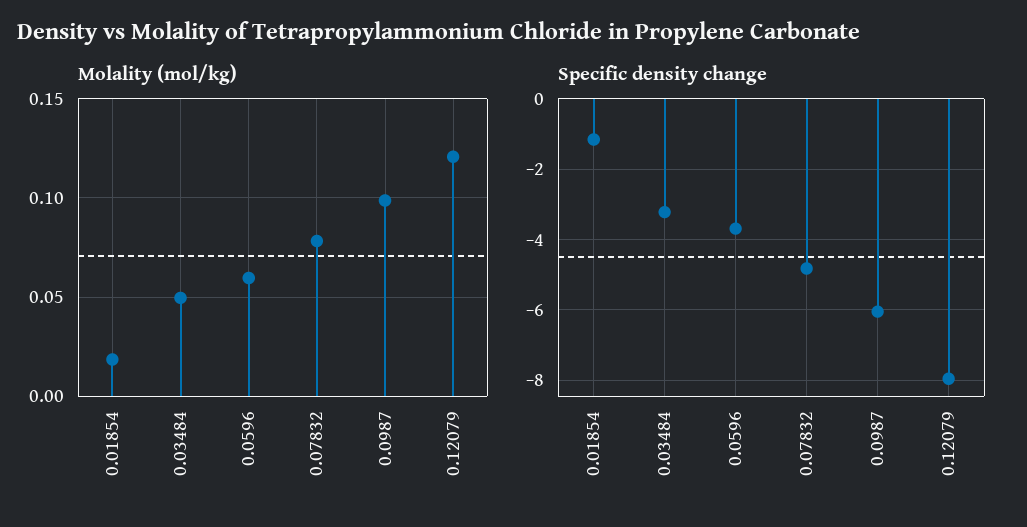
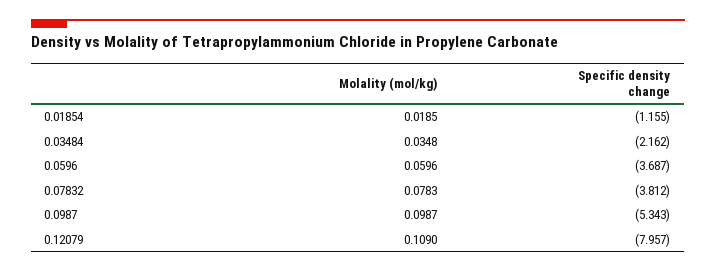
  {
    "Molality (mol/kg)": {
      "0.01854": 0.0185,
-     "0.03484": 0.05,
+     "0.03484": 0.0348,
      "0.0596": 0.0596,
      "0.07832": 0.0783,
      "0.0987": 0.0987,
-     "0.12079": 0.12
+     "0.12079": 0.109
    },
    "Specific density change": {
      "0.01854": -1.155,
-     "0.03484": -3.2,
+     "0.03484": -2.162,
      "0.0596": -3.687,
-     "0.07832": -4.8,
+     "0.07832": -3.812,
-     "0.0987": -6,
+     "0.0987": -5.343,
      "0.12079": -7.957
    }
  }

